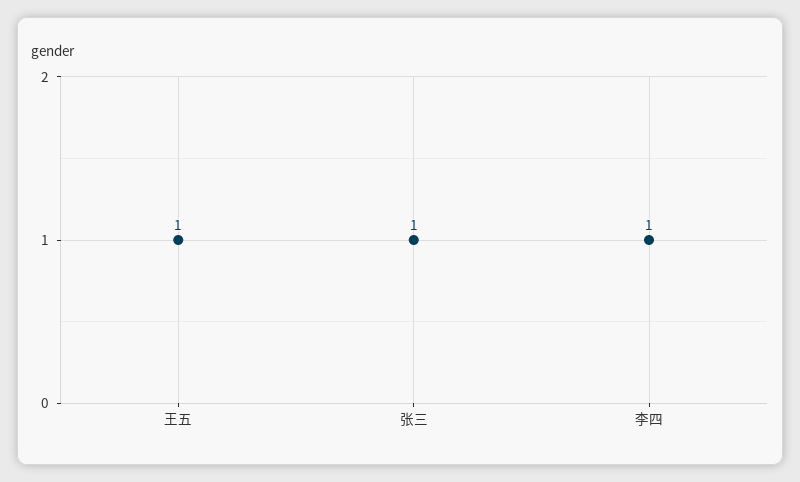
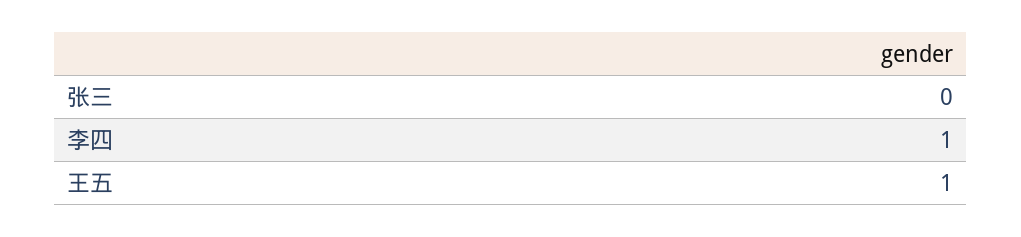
  {
    "王五": 1,
-   "张三": 1,
+   "张三": 0,
    "李四": 1
  }

